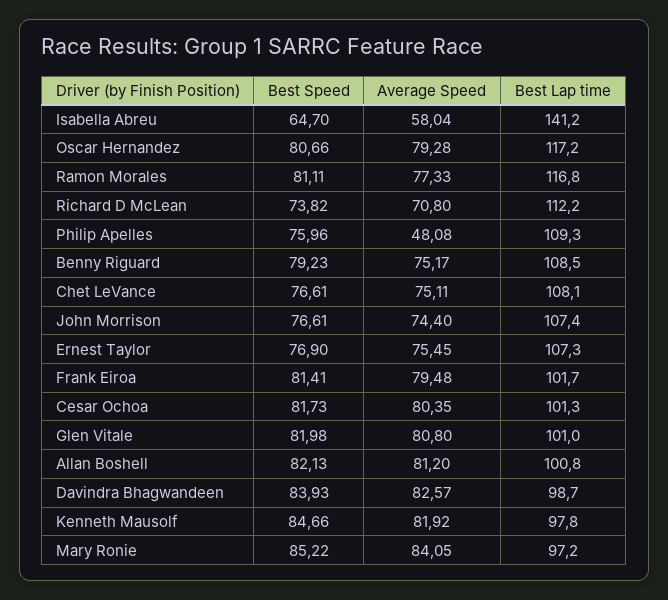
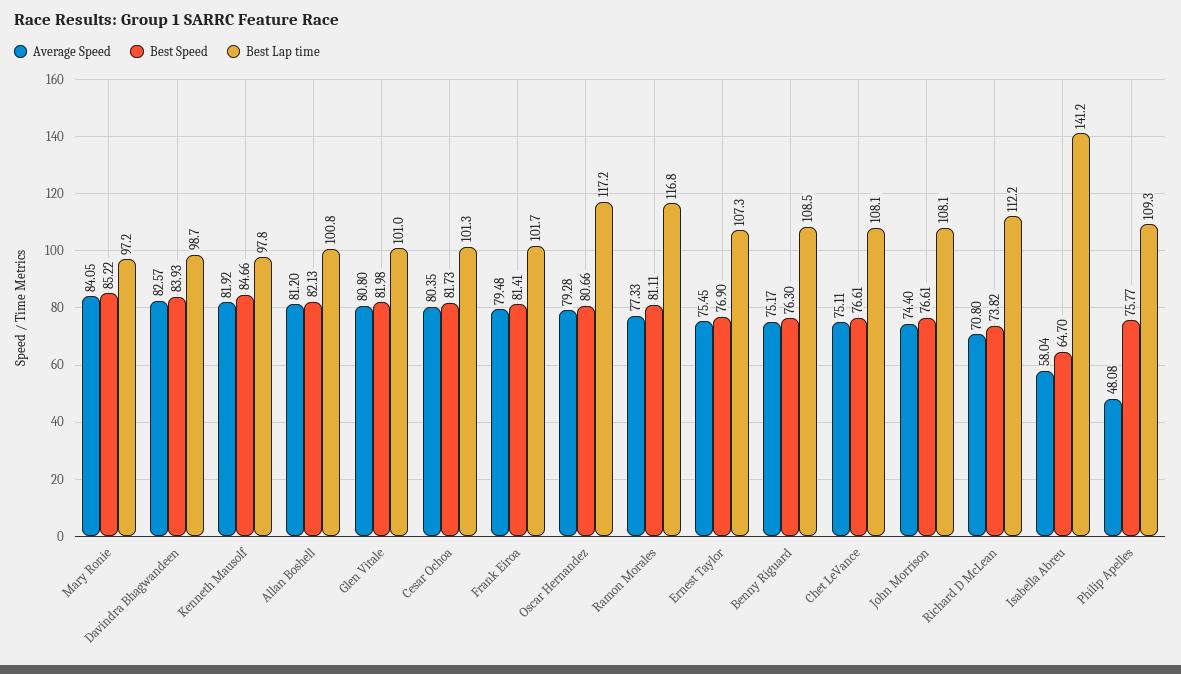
  {
    "Best Speed": {
      "Isabella Abreu": 64.7,
      "Oscar Hernandez": 80.66,
      "Ramon Morales": 81.11,
      "Richard D McLean": 73.82,
-     "Philip Apelles": 75.96,
+     "Philip Apelles": 75.77,
-     "Benny Riguard": 79.23,
+     "Benny Riguard": 76.3,
      "Chet LeVance": 76.61,
      "John Morrison": 76.61,
      "Ernest Taylor": 76.9,
      "Frank Eiroa": 81.41,
      "Cesar Ochoa": 81.73,
      "Glen Vitale": 81.98,
      "Allan Boshell": 82.13,
      "Davindra Bhagwandeen": 83.93,
      "Kenneth Mausolf": 84.66,
      "Mary Ronie": 85.22
    },
    "Average Speed": {
      "Isabella Abreu": 58.04,
      "Oscar Hernandez": 79.28,
      "Ramon Morales": 77.33,
      "Richard D McLean": 70.8,
      "Philip Apelles": 48.08,
      "Benny Riguard": 75.17,
      "Chet LeVance": 75.11,
      "John Morrison": 74.4,
      "Ernest Taylor": 75.45,
      "Frank Eiroa": 79.48,
      "Cesar Ochoa": 80.35,
      "Glen Vitale": 80.8,
      "Allan Boshell": 81.2,
      "Davindra Bhagwandeen": 82.57,
      "Kenneth Mausolf": 81.92,
      "Mary Ronie": 84.05
    },
    "Best Lap time": {
      "Isabella Abreu": 141.2,
      "Oscar Hernandez": 117.2,
      "Ramon Morales": 116.8,
      "Richard D McLean": 112.2,
      "Philip Apelles": 109.3,
      "Benny Riguard": 108.5,
      "Chet LeVance": 108.1,
-     "John Morrison": 107.4,
+     "John Morrison": 108.1,
      "Ernest Taylor": 107.3,
      "Frank Eiroa": 101.7,
      "Cesar Ochoa": 101.3,
      "Glen Vitale": 101,
      "Allan Boshell": 100.8,
      "Davindra Bhagwandeen": 98.7,
      "Kenneth Mausolf": 97.8,
      "Mary Ronie": 97.2
    }
  }

